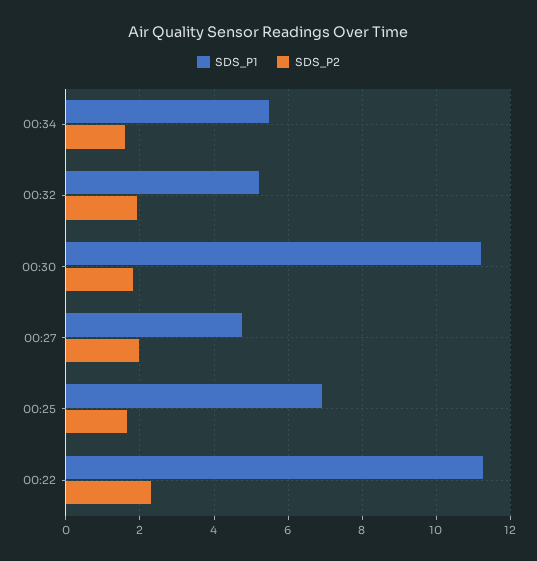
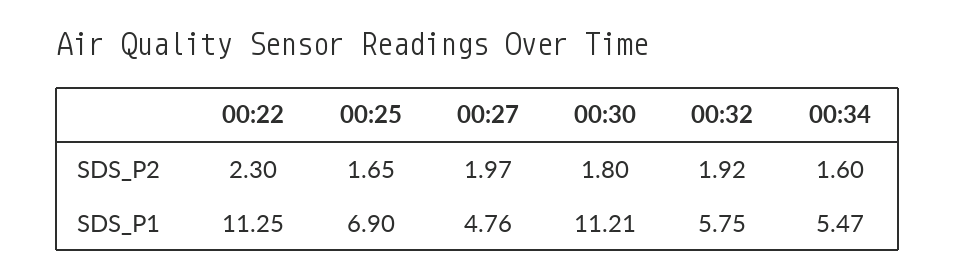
  {
    "SDS_P1": {
      "00:34": 5.47,
-     "00:32": 5.2,
+     "00:32": 5.75,
      "00:30": 11.21,
      "00:27": 4.76,
      "00:25": 6.9,
      "00:22": 11.25
    },
    "SDS_P2": {
      "00:34": 1.6,
      "00:32": 1.92,
      "00:30": 1.8,
      "00:27": 1.97,
      "00:25": 1.65,
      "00:22": 2.3
    }
  }

